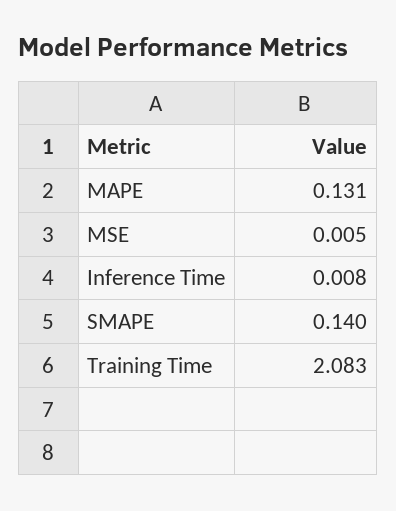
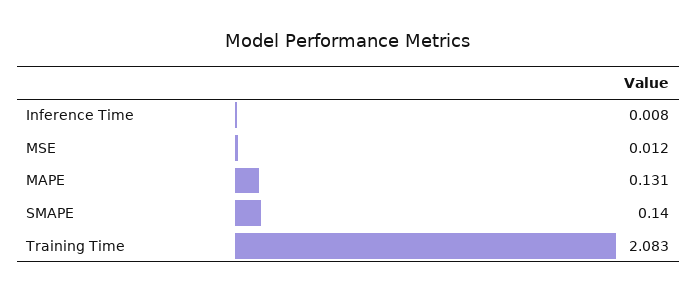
  {
    "MAPE": 0.131,
-   "MSE": 0.005,
+   "MSE": 0.012,
    "Inference Time": 0.008,
    "SMAPE": 0.14,
    "Training Time": 2.083
  }

